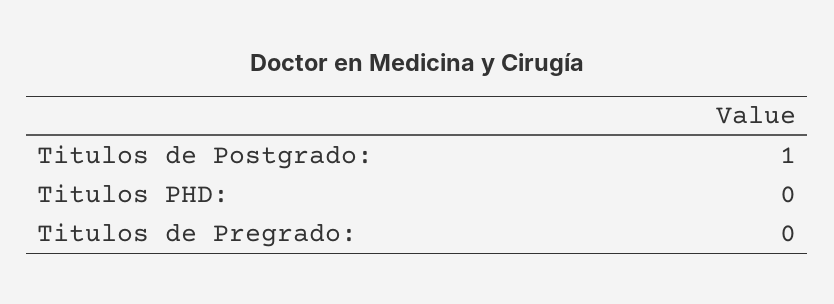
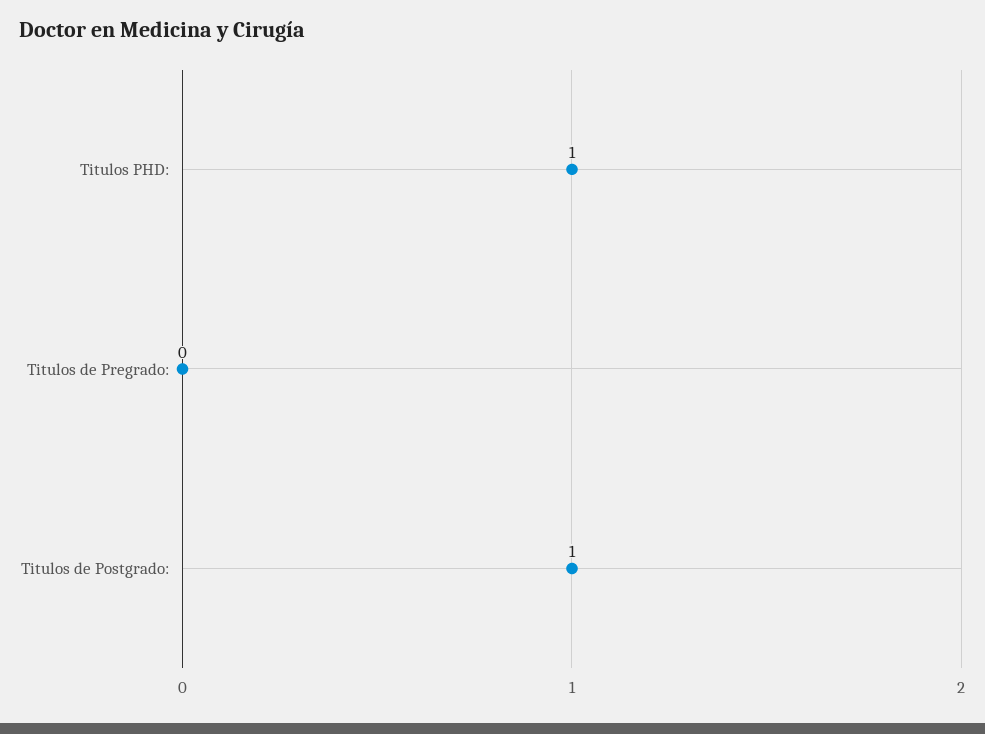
  {
    "Titulos de Postgrado:": 1,
-   "Titulos PHD:": 0,
+   "Titulos PHD:": 1,
    "Titulos de Pregrado:": 0
  }

